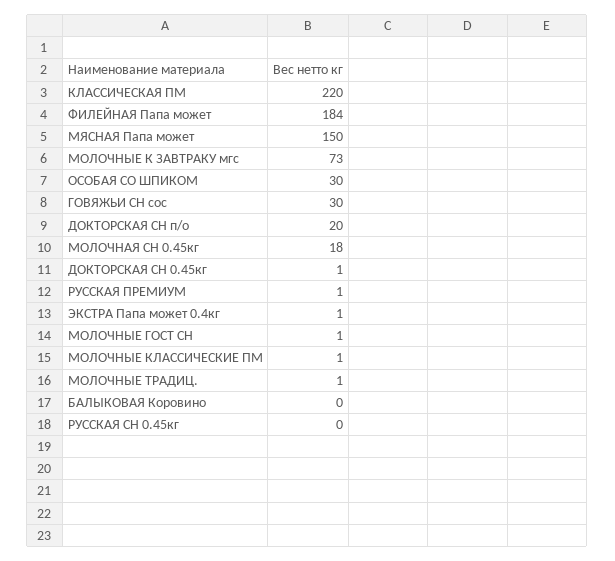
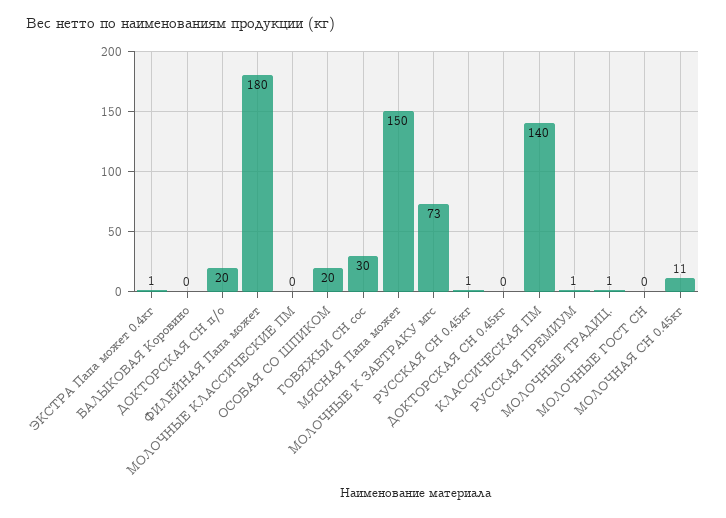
  {
-   "КЛАССИЧЕСКАЯ ПМ": 220,
+   "КЛАССИЧЕСКАЯ ПМ": 140,
-   "ФИЛЕЙНАЯ Папа может": 184,
+   "ФИЛЕЙНАЯ Папа может": 180,
    "МЯСНАЯ Папа может": 150,
    "МОЛОЧНЫЕ К ЗАВТРАКУ мгс": 73,
-   "ОСОБАЯ СО ШПИКОМ": 30,
+   "ОСОБАЯ СО ШПИКОМ": 20,
    "ГОВЯЖЬИ СН сос": 30,
    "ДОКТОРСКАЯ СН п/о": 20,
-   "МОЛОЧНАЯ СН 0.45кг": 18,
+   "МОЛОЧНАЯ СН 0.45кг": 11,
-   "ДОКТОРСКАЯ СН 0.45кг": 1,
+   "ДОКТОРСКАЯ СН 0.45кг": 0,
    "РУССКАЯ ПРЕМИУМ": 1,
    "ЭКСТРА Папа может 0.4кг": 1,
-   "МОЛОЧНЫЕ ГОСТ СН": 1,
+   "МОЛОЧНЫЕ ГОСТ СН": 0,
-   "МОЛОЧНЫЕ КЛАССИЧЕСКИЕ ПМ": 1,
+   "МОЛОЧНЫЕ КЛАССИЧЕСКИЕ ПМ": 0,
    "МОЛОЧНЫЕ ТРАДИЦ.": 1,
    "БАЛЫКОВАЯ Коровино": 0,
-   "РУССКАЯ СН 0.45кг": 0
+   "РУССКАЯ СН 0.45кг": 1
  }

